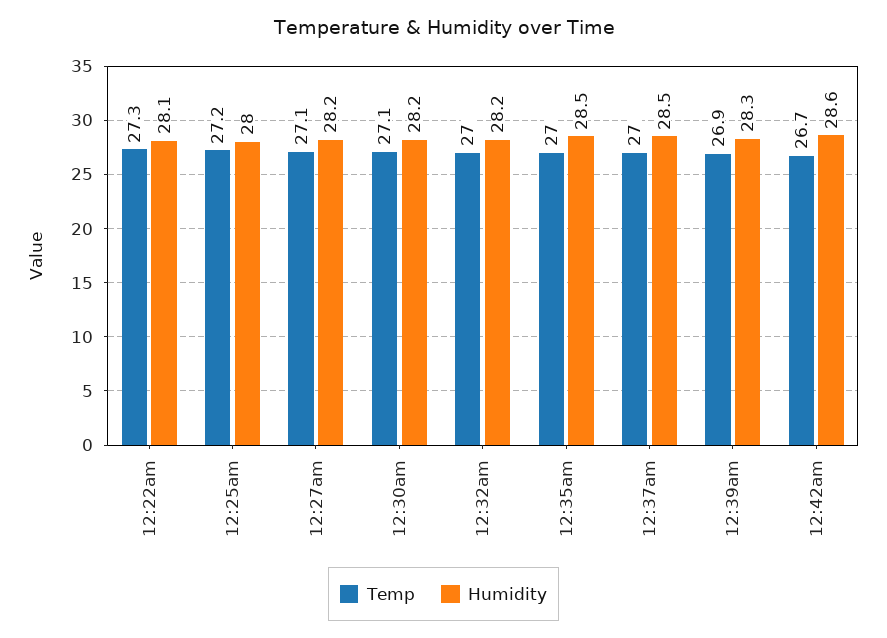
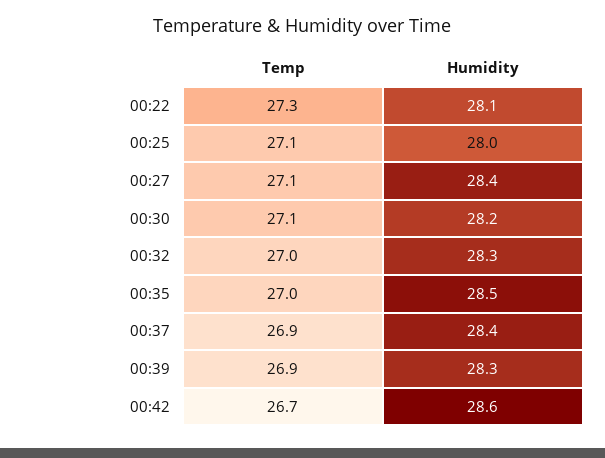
  {
    "Temp": {
      "12:22am": 27.3,
-     "12:25am": 27.2,
+     "12:25am": 27.1,
      "12:27am": 27.1,
      "12:30am": 27.1,
      "12:32am": 27,
      "12:35am": 27,
-     "12:37am": 27,
+     "12:37am": 26.9,
      "12:39am": 26.9,
      "12:42am": 26.7
    },
    "Humidity": {
      "12:22am": 28.1,
      "12:25am": 28,
-     "12:27am": 28.2,
+     "12:27am": 28.4,
      "12:30am": 28.2,
-     "12:32am": 28.2,
+     "12:32am": 28.3,
      "12:35am": 28.5,
-     "12:37am": 28.5,
+     "12:37am": 28.4,
      "12:39am": 28.3,
      "12:42am": 28.6
    }
  }

